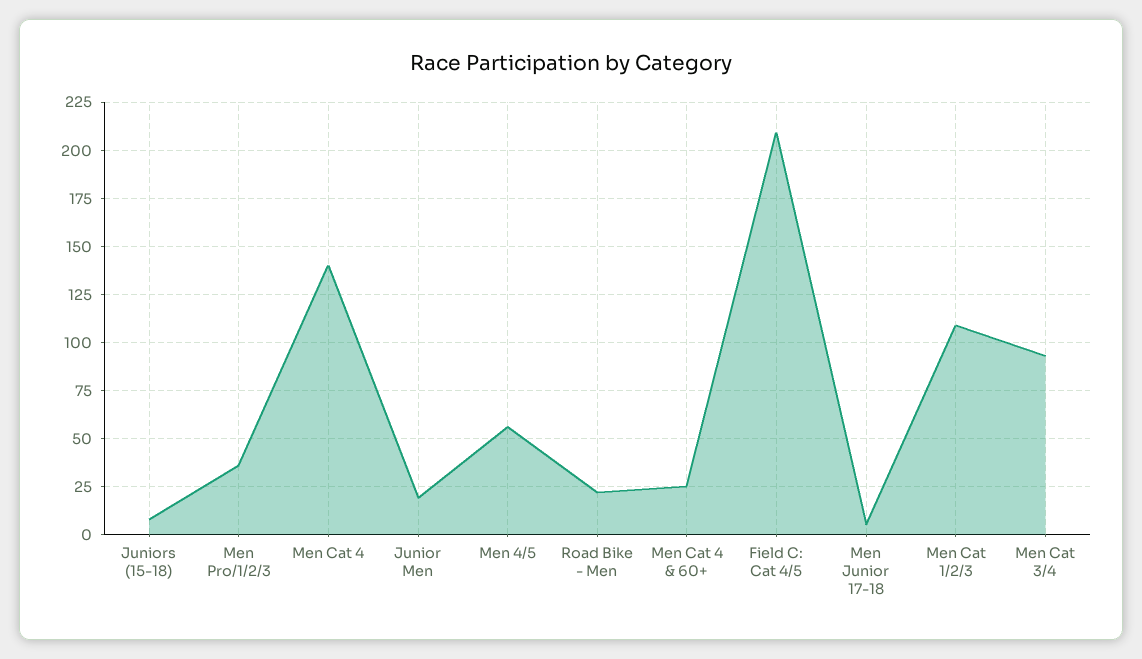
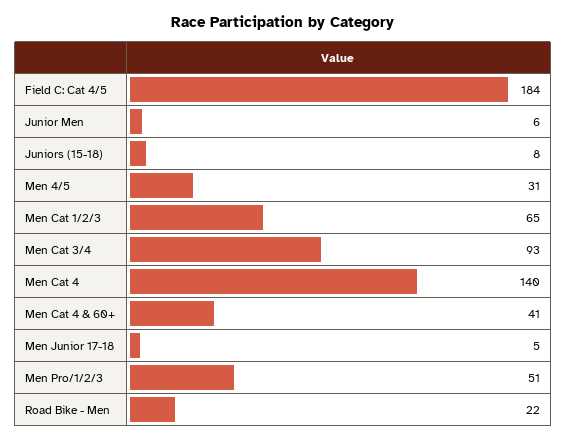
  {
    "Juniors (15-18)": 8,
-   "Men Pro/1/2/3": 35,
+   "Men Pro/1/2/3": 51,
    "Men Cat 4": 140,
-   "Junior Men": 20,
+   "Junior Men": 6,
-   "Men 4/5": 55,
+   "Men 4/5": 31,
    "Road Bike - Men": 22,
-   "Men Cat 4 & 60+": 25,
+   "Men Cat 4 & 60+": 41,
-   "Field C: Cat 4/5": 210,
+   "Field C: Cat 4/5": 184,
    "Men Junior 17-18": 5,
-   "Men Cat 1/2/3": 110,
+   "Men Cat 1/2/3": 65,
    "Men Cat 3/4": 93
  }

